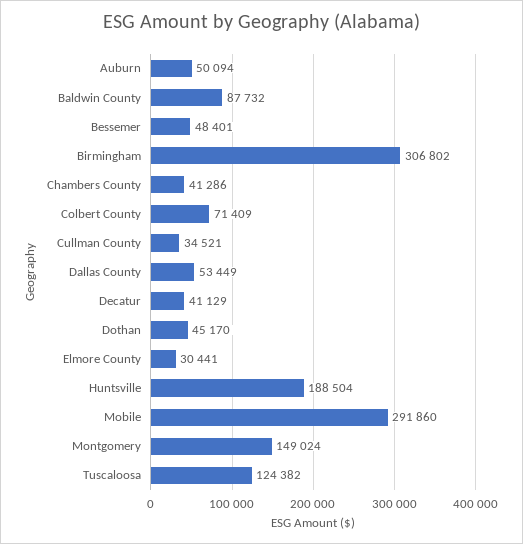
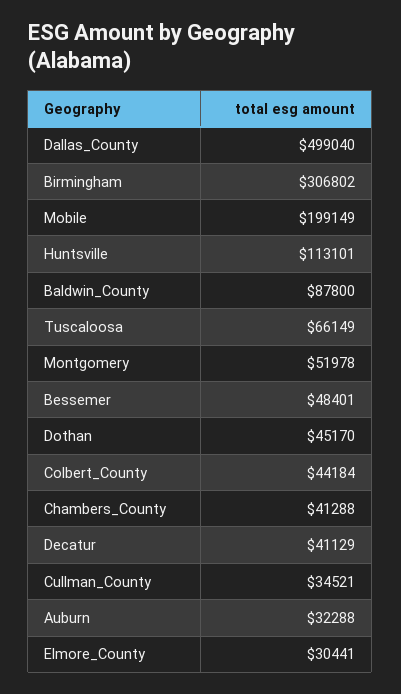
  {
-   "Auburn": 50094,
+   "Auburn": 32288,
-   "Baldwin County": 87732,
+   "Baldwin County": 87800,
    "Bessemer": 48401,
    "Birmingham": 306802,
-   "Chambers County": 41286,
+   "Chambers County": 41288,
-   "Colbert County": 71409,
+   "Colbert County": 44184,
    "Cullman County": 34521,
-   "Dallas County": 53449,
+   "Dallas County": 499040,
    "Decatur": 41129,
    "Dothan": 45170,
    "Elmore County": 30441,
-   "Huntsville": 188504,
+   "Huntsville": 113101,
-   "Mobile": 291860,
+   "Mobile": 199149,
-   "Montgomery": 149024,
+   "Montgomery": 51978,
-   "Tuscaloosa": 124382
+   "Tuscaloosa": 66149
  }

